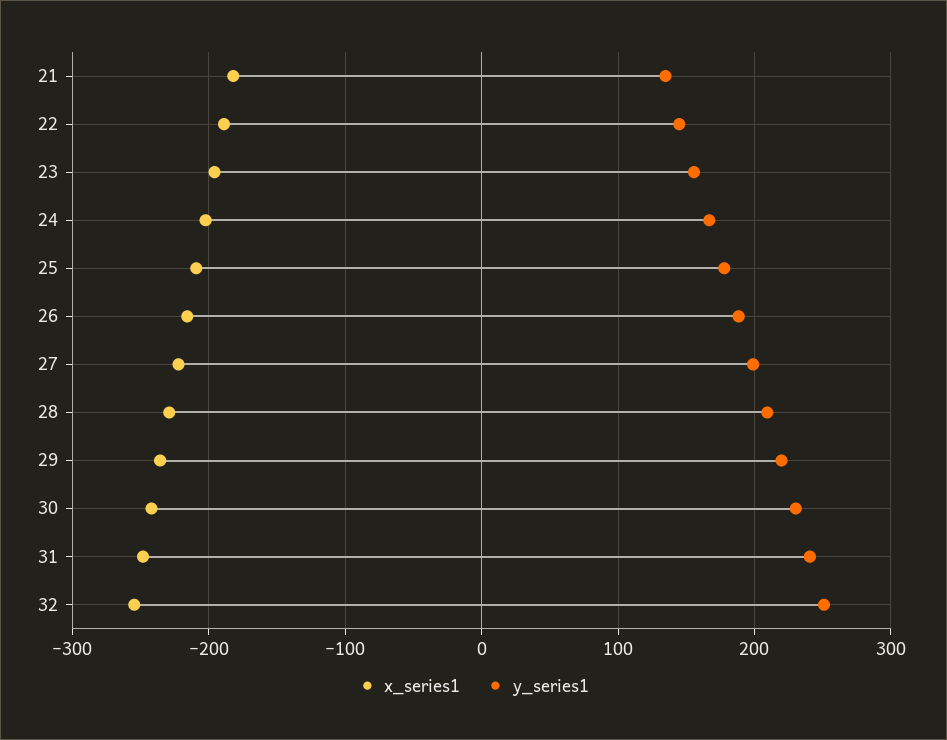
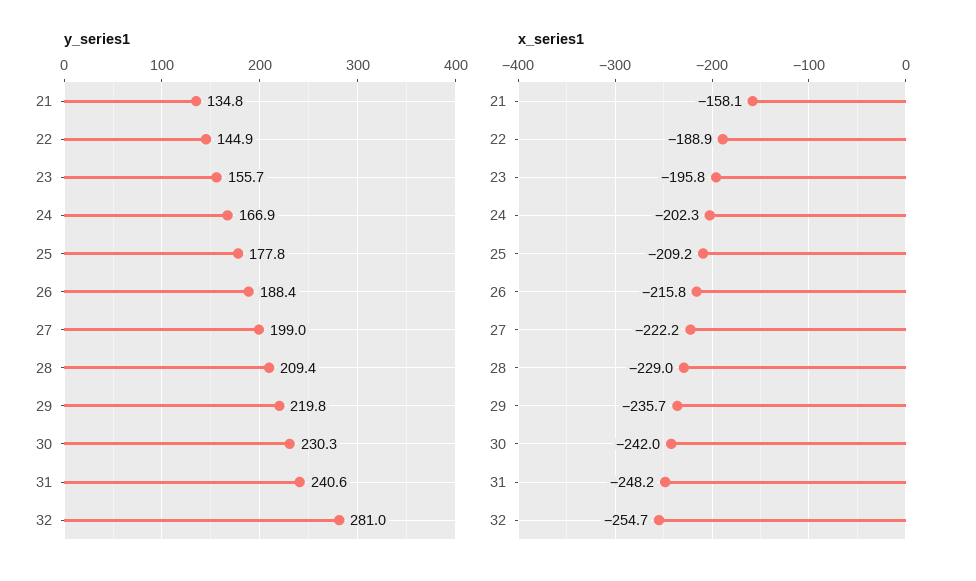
  {
    "x_series1": {
-     "21": -180,
+     "21": -158.1,
      "22": -188.9,
      "23": -195.8,
      "24": -202.3,
      "25": -209.2,
      "26": -215.8,
      "27": -222.2,
      "28": -229,
      "29": -235.7,
      "30": -242,
      "31": -248.2,
      "32": -254.7
    },
    "y_series1": {
      "21": 134.8,
      "22": 144.9,
      "23": 155.7,
      "24": 166.9,
      "25": 177.8,
      "26": 188.4,
      "27": 199,
      "28": 209.4,
      "29": 219.8,
      "30": 230.3,
      "31": 240.6,
-     "32": 250
+     "32": 281
    }
  }

